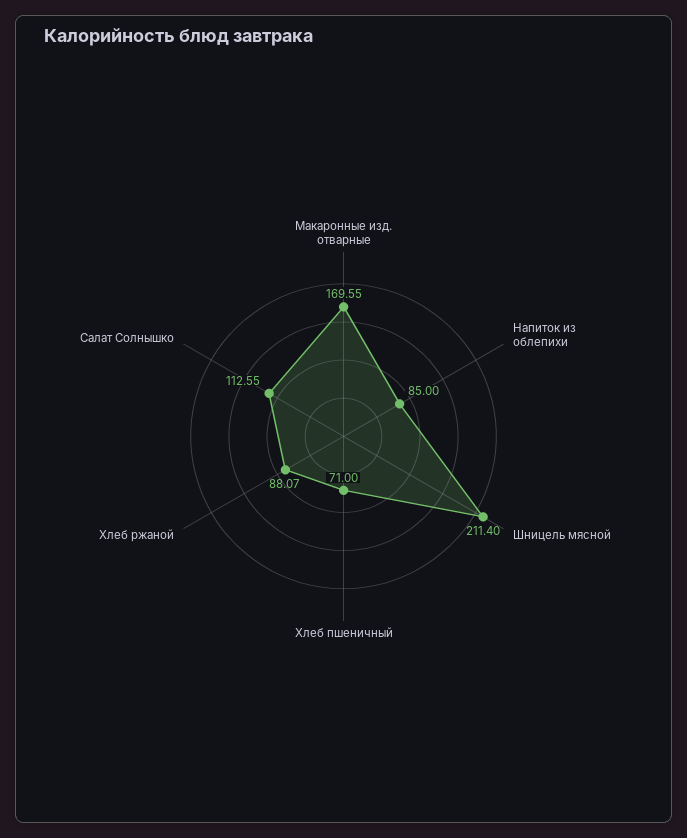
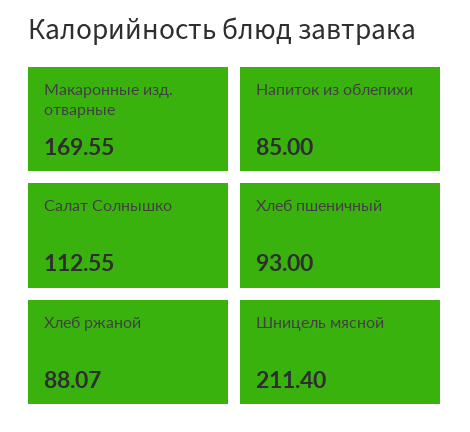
  {
    "Макаронные изд. отварные": 169.55,
    "Напиток из облепихи": 85,
    "Шницель мясной": 211.4,
-   "Хлеб пшеничный": 71,
+   "Хлеб пшеничный": 93,
    "Хлеб ржаной": 88.07,
    "Салат Солнышко": 112.55
  }

